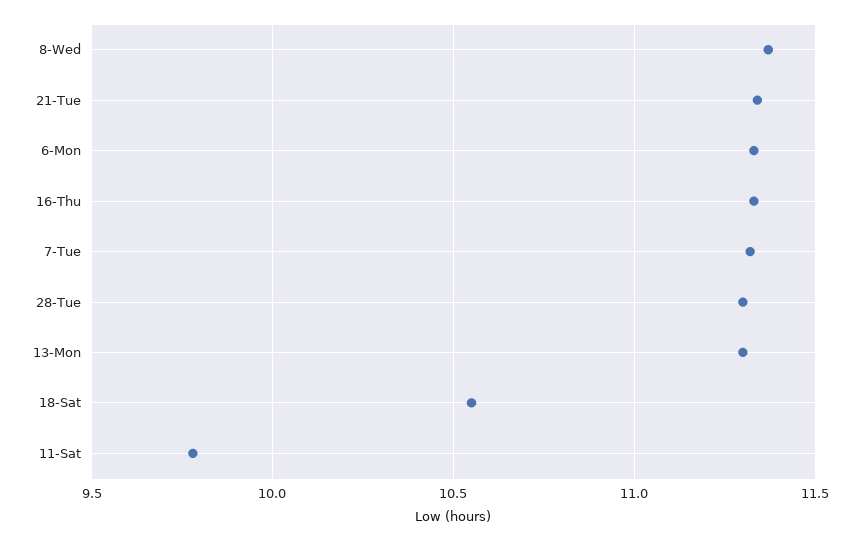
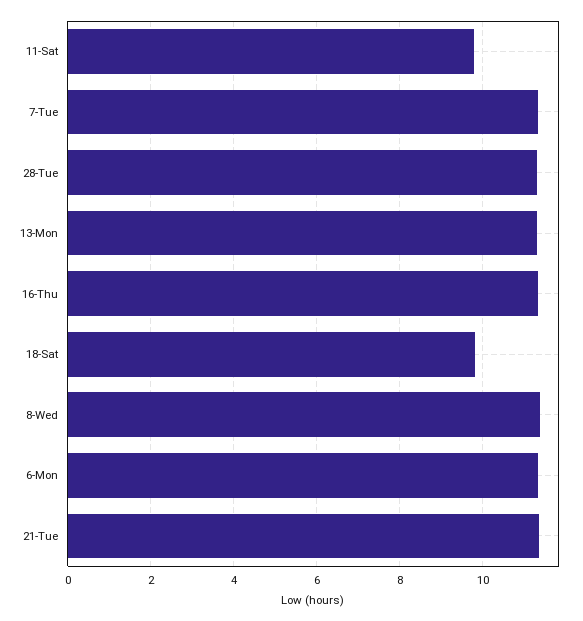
  {
    "8-Wed": 11.35,
    "21-Tue": 11.35,
    "6-Mon": 11.35,
    "16-Thu": 11.35,
    "7-Tue": 11.3,
    "28-Tue": 11.3,
    "13-Mon": 11.3,
-   "18-Sat": 10.55,
+   "18-Sat": 9.8,
    "11-Sat": 9.8
  }

